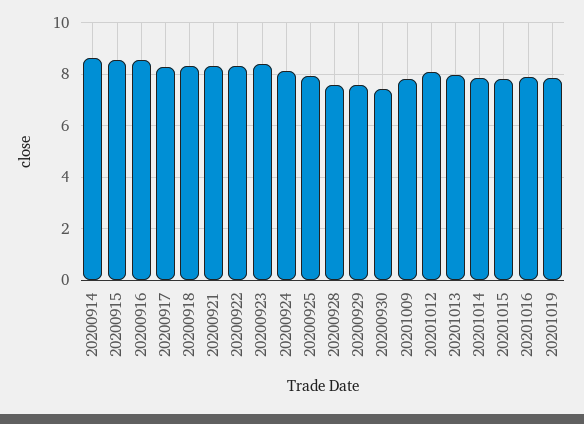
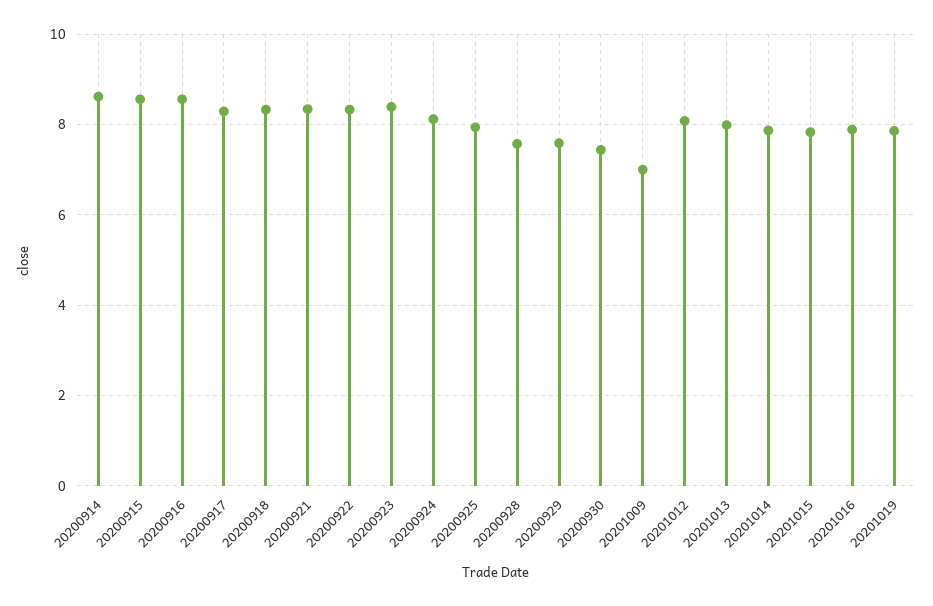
  {
    "20200914": 8.6,
    "20200915": 8.6,
    "20200916": 8.6,
    "20200917": 8.2,
    "20200918": 8.4,
    "20200921": 8.4,
    "20200922": 8.4,
    "20200923": 8.4,
    "20200924": 8.2,
    "20200925": 8,
    "20200928": 7.6,
    "20200929": 7.6,
    "20200930": 7.4,
-   "20201009": 7.75,
+   "20201009": 7,
    "20201012": 8,
    "20201013": 8,
    "20201014": 7.8,
    "20201015": 7.8,
    "20201016": 7.8,
    "20201019": 7.8
  }

